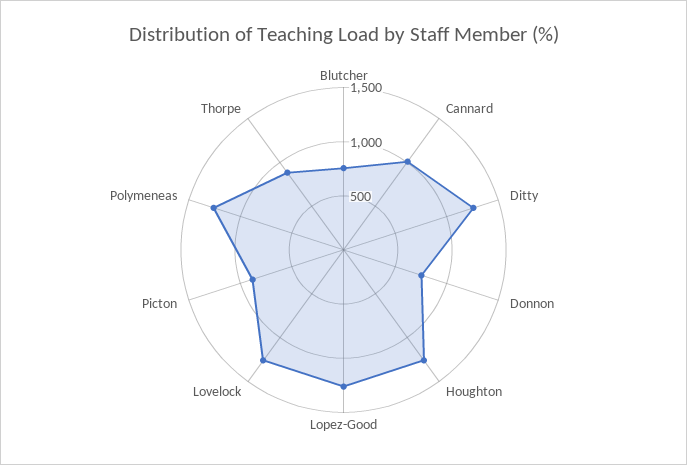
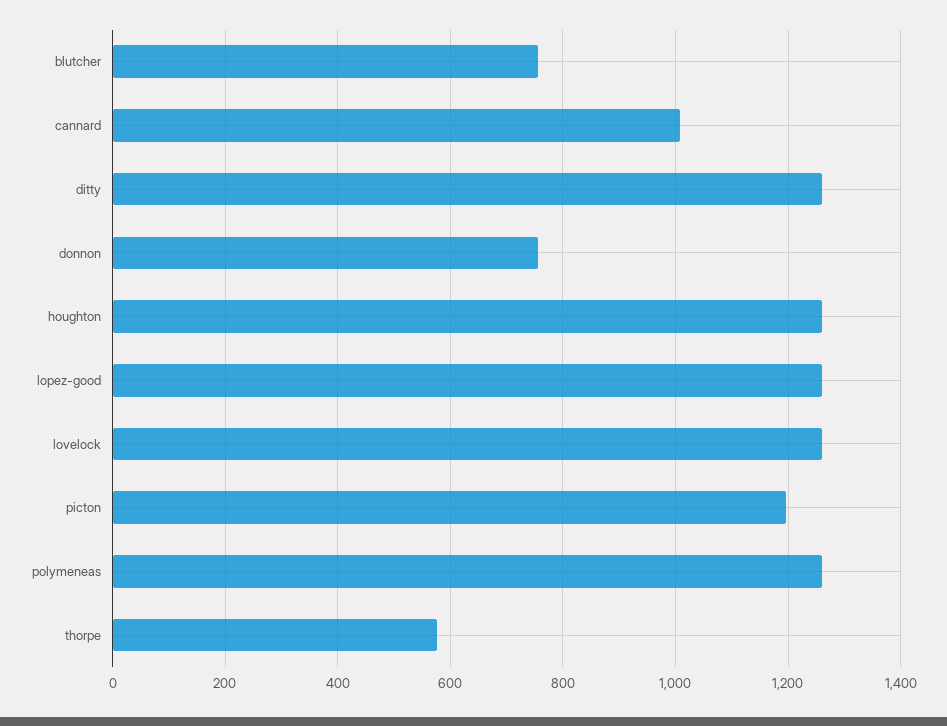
  {
    "Blutcher": 760,
    "Cannard": 1000,
    "Ditty": 1260,
    "Donnon": 760,
    "Houghton": 1260,
    "Lopez-Good": 1260,
    "Lovelock": 1260,
-   "Picton": 900,
+   "Picton": 1200,
    "Polymeneas": 1260,
-   "Thorpe": 900
+   "Thorpe": 580
  }

